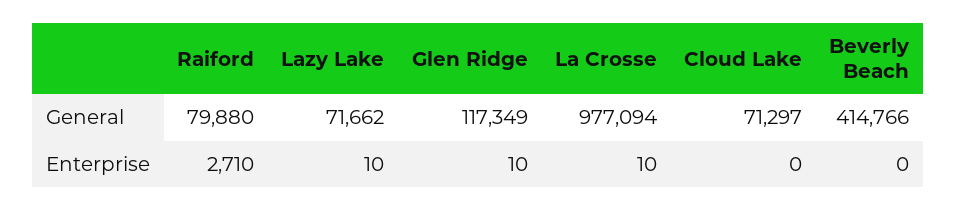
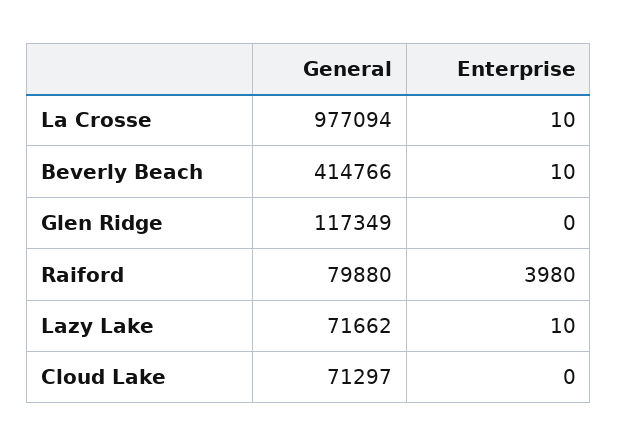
  {
    "Raiford": {
      "General": 79880,
-     "Enterprise": 2710
+     "Enterprise": 3980
    },
    "Lazy Lake": {
      "General": 71662,
      "Enterprise": 10
    },
    "Glen Ridge": {
      "General": 117349,
-     "Enterprise": 10
+     "Enterprise": 0
    },
    "La Crosse": {
      "General": 977094,
      "Enterprise": 10
    },
    "Cloud Lake": {
      "General": 71297,
      "Enterprise": 0
    },
    "Beverly Beach": {
      "General": 414766,
-     "Enterprise": 0
+     "Enterprise": 10
    }
  }

